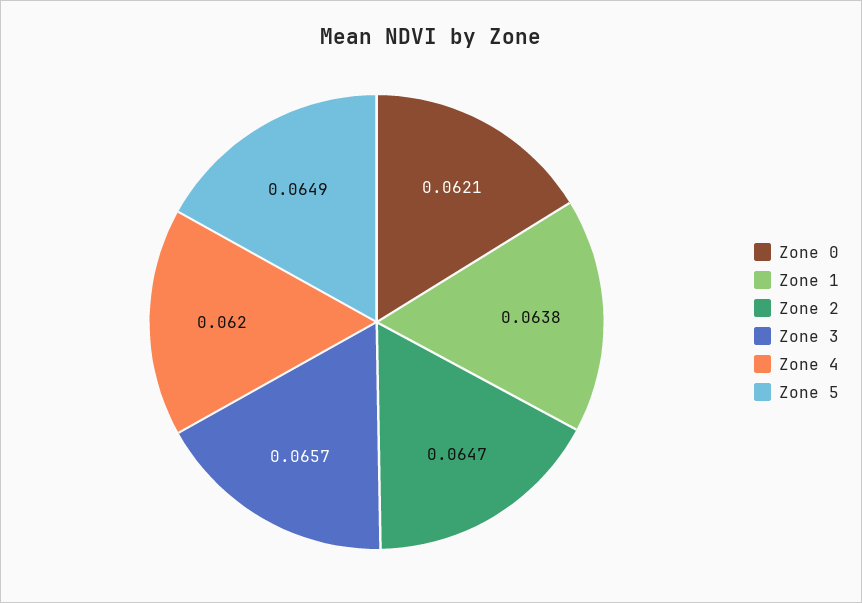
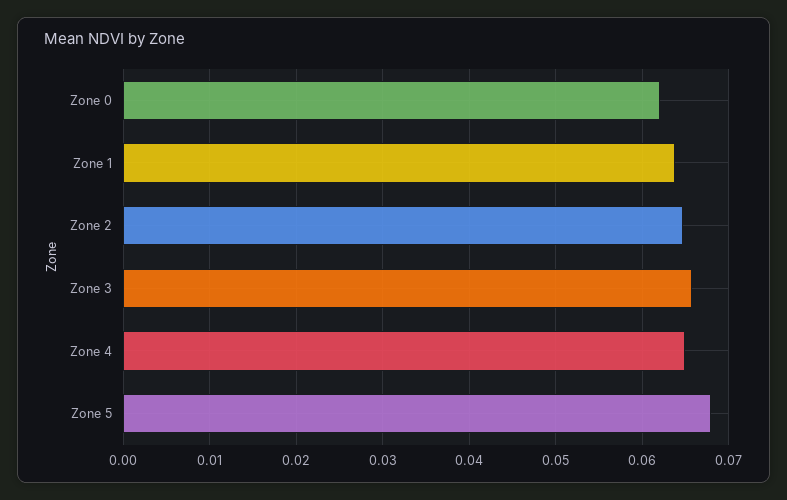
  {
    "Zone 0": 0.0621,
    "Zone 1": 0.0638,
    "Zone 2": 0.0647,
    "Zone 3": 0.0657,
-   "Zone 4": 0.062,
+   "Zone 4": 0.065,
-   "Zone 5": 0.0649
+   "Zone 5": 0.068
  }

